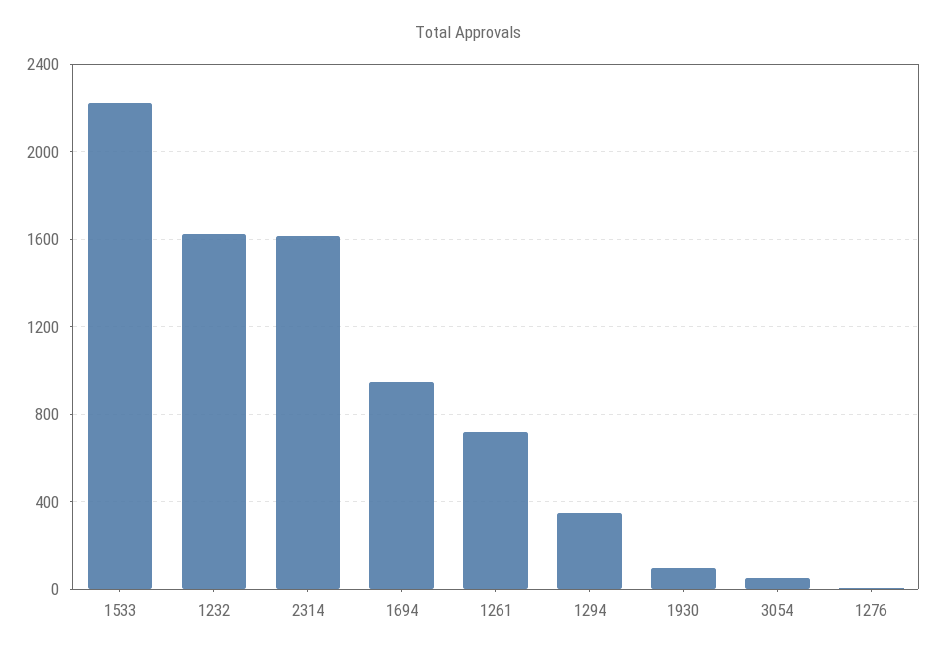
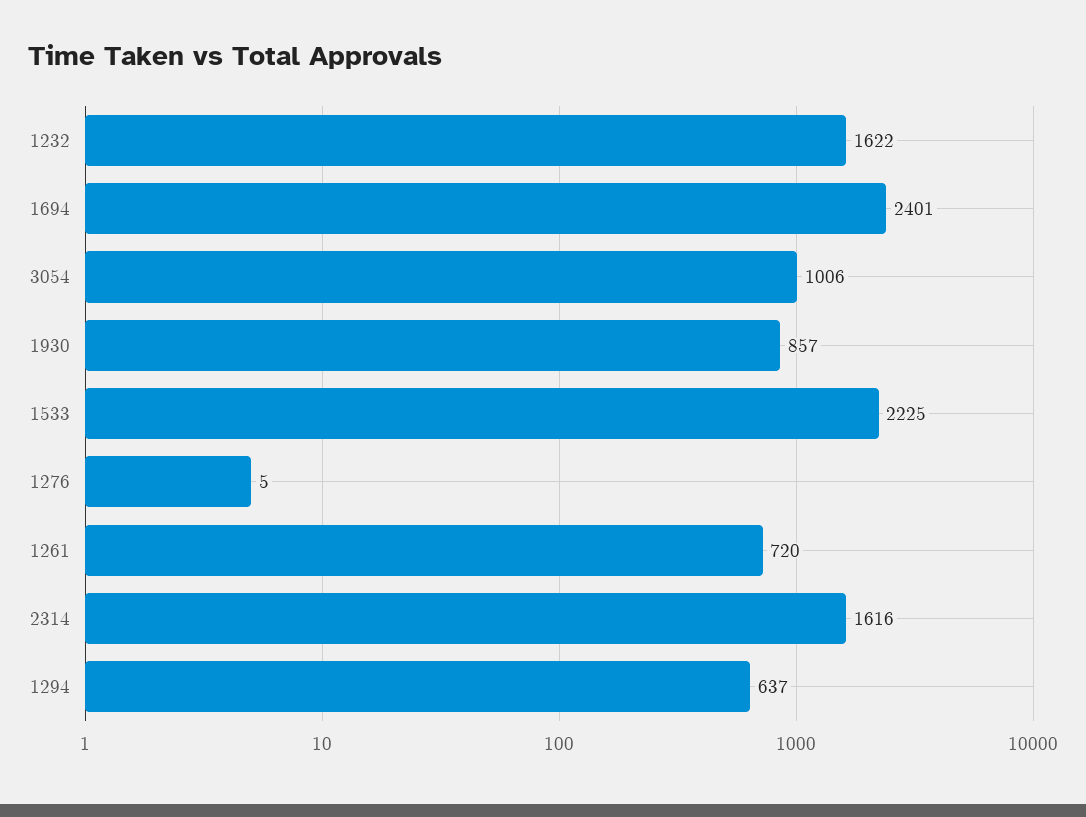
  {
    "1533": 2225,
    "1232": 1622,
    "2314": 1616,
-   "1694": 950,
+   "1694": 2401,
    "1261": 720,
-   "1294": 350,
+   "1294": 637,
-   "1930": 100,
+   "1930": 857,
-   "3054": 50,
+   "3054": 1006,
    "1276": 5
  }

